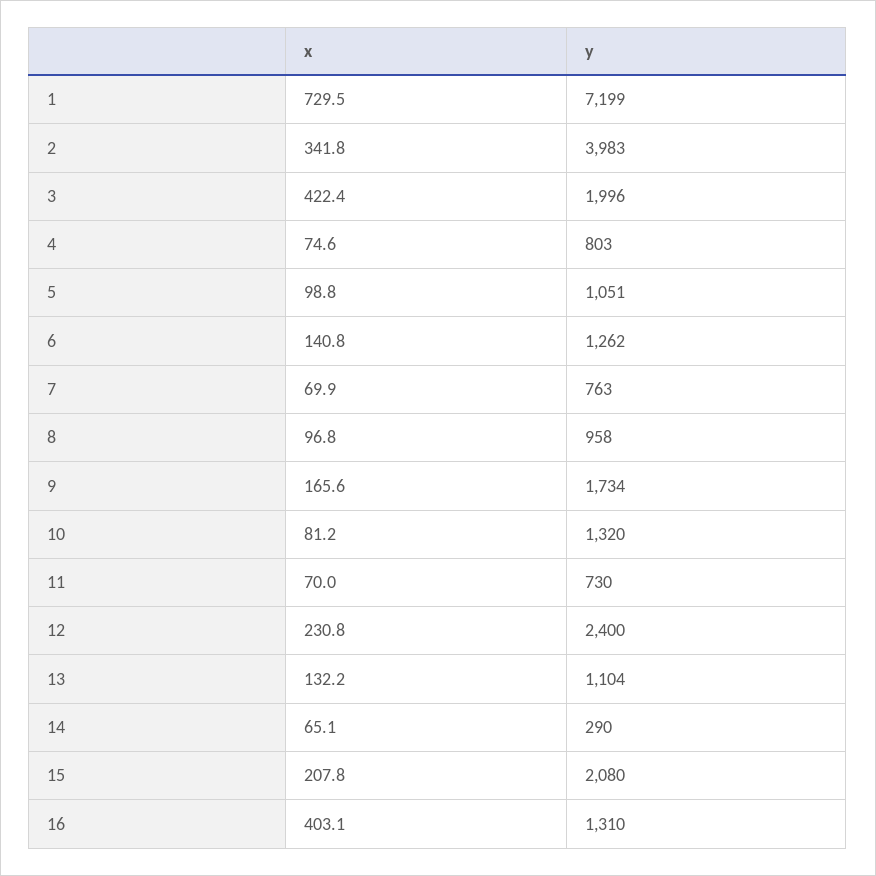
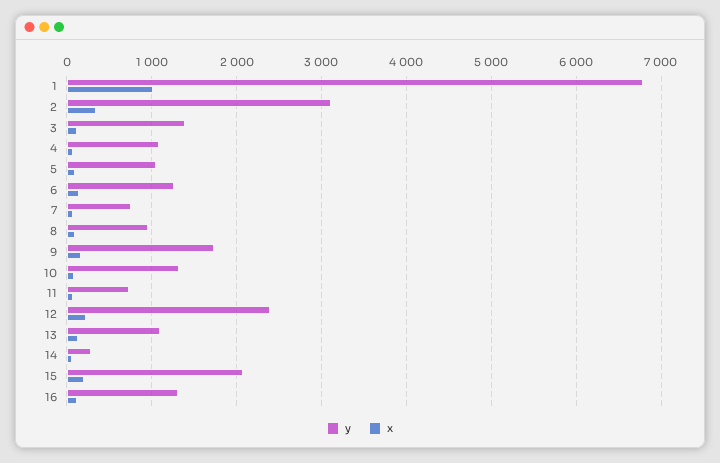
  {
    "x": {
-     "1": 729.5,
+     "1": 1000,
      "2": 341.8,
-     "3": 422.4,
+     "3": 100,
      "4": 74.6,
      "5": 98.8,
      "6": 140.8,
      "7": 69.9,
      "8": 96.8,
      "9": 165.6,
      "10": 81.2,
      "11": 70,
      "12": 230.8,
      "13": 132.2,
      "14": 65.1,
      "15": 207.8,
-     "16": 403.1
+     "16": 100
    },
    "y": {
-     "1": 7199,
+     "1": 6800,
-     "2": 3983,
+     "2": 3100,
-     "3": 1996,
+     "3": 1400,
-     "4": 803,
+     "4": 1100,
      "5": 1051,
      "6": 1262,
      "7": 763,
      "8": 958,
      "9": 1734,
      "10": 1320,
      "11": 730,
      "12": 2400,
      "13": 1104,
      "14": 290,
      "15": 2080,
      "16": 1310
    }
  }

